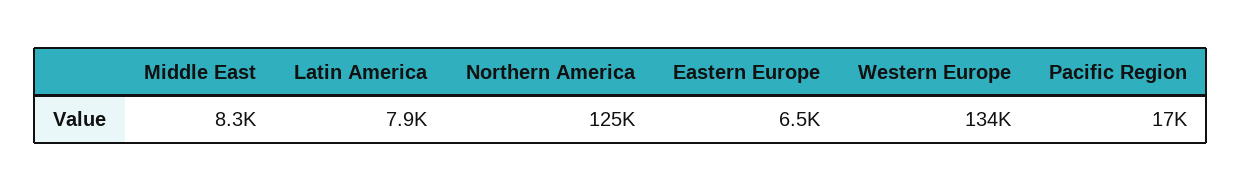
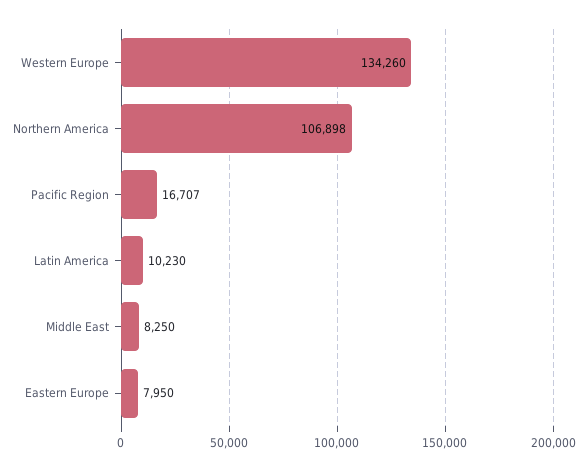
  {
    "Middle East": 8250,
-   "Latin America": 7900,
+   "Latin America": 10230,
-   "Northern America": 125000,
+   "Northern America": 106898,
-   "Eastern Europe": 6500,
+   "Eastern Europe": 7950,
    "Western Europe": 134260,
    "Pacific Region": 16707
  }

